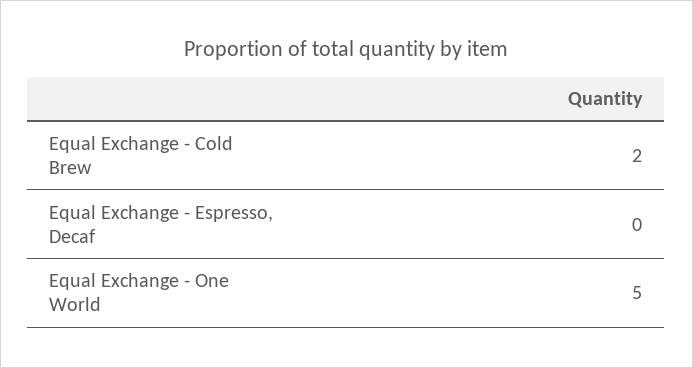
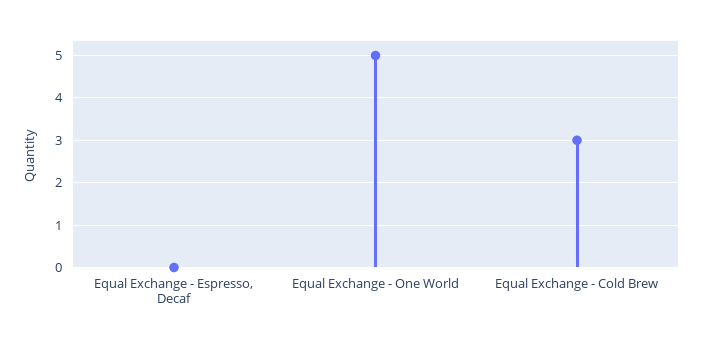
  {
-   "Equal Exchange - Cold Brew": 2,
+   "Equal Exchange - Cold Brew": 3,
    "Equal Exchange - Espresso, Decaf": 0,
    "Equal Exchange - One World": 5
  }

